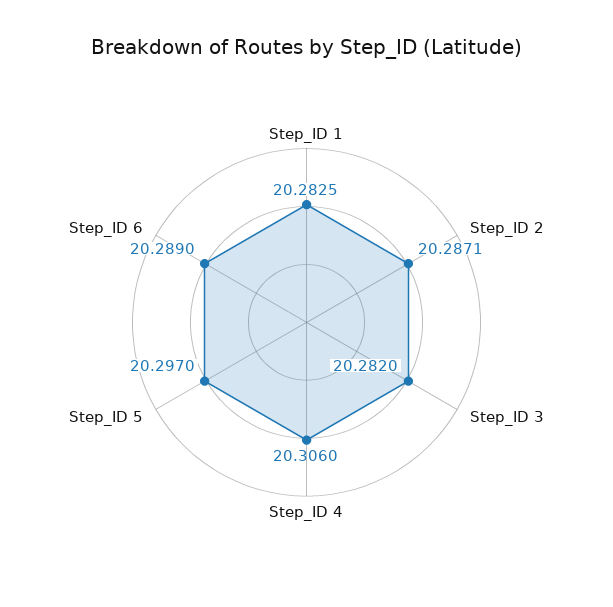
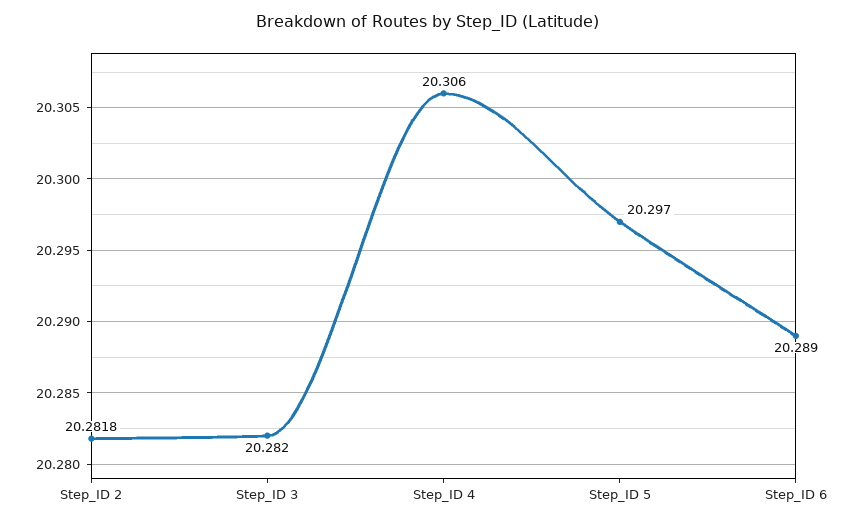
  {
-   "Step_ID 1": 20.2825,
-   "Step_ID 2": 20.2871,
+   "Step_ID 2": 20.2818,
    "Step_ID 3": 20.282,
    "Step_ID 4": 20.306,
    "Step_ID 5": 20.297,
    "Step_ID 6": 20.289
  }

